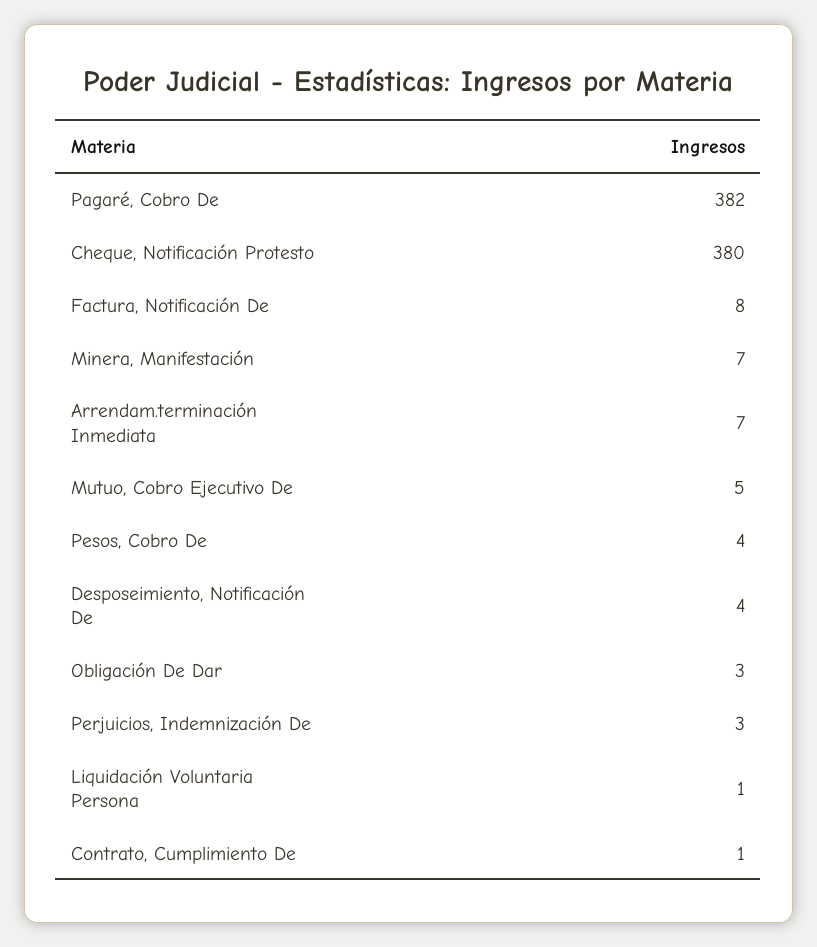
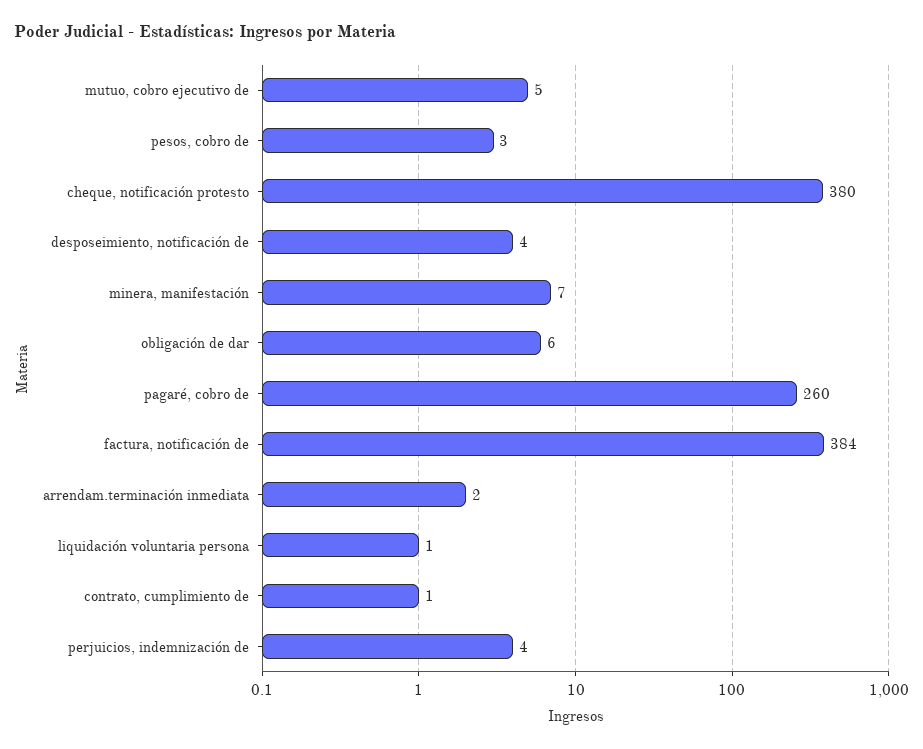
  {
-   "Pagaré, Cobro De": 382,
+   "Pagaré, Cobro De": 260,
    "Cheque, Notificación Protesto": 380,
-   "Factura, Notificación De": 8,
+   "Factura, Notificación De": 384,
    "Minera, Manifestación": 7,
-   "Arrendam.terminación Inmediata": 7,
+   "Arrendam.terminación Inmediata": 2,
    "Mutuo, Cobro Ejecutivo De": 5,
-   "Pesos, Cobro De": 4,
+   "Pesos, Cobro De": 3,
    "Desposeimiento, Notificación De": 4,
-   "Obligación De Dar": 3,
+   "Obligación De Dar": 6,
-   "Perjuicios, Indemnización De": 3,
+   "Perjuicios, Indemnización De": 4,
    "Liquidación Voluntaria Persona": 1,
    "Contrato, Cumplimiento De": 1
  }

